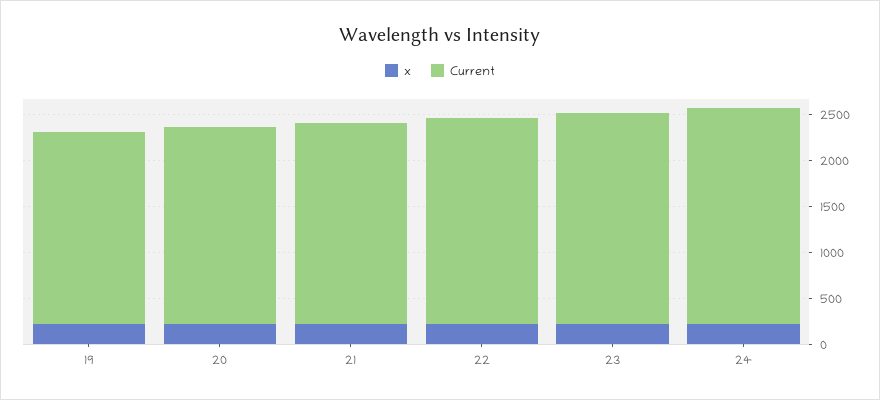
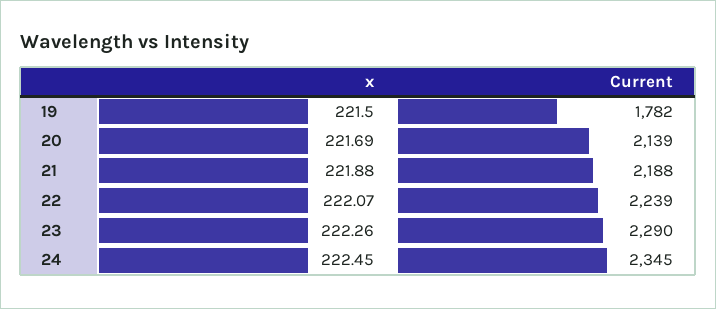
  {
    "x": {
      "19": 221.5,
      "20": 221.69,
      "21": 221.88,
      "22": 222.07,
      "23": 222.26,
      "24": 222.45
    },
    "Current": {
-     "19": 2100,
+     "19": 1782,
      "20": 2139,
      "21": 2188,
      "22": 2239,
      "23": 2290,
      "24": 2345
    }
  }

